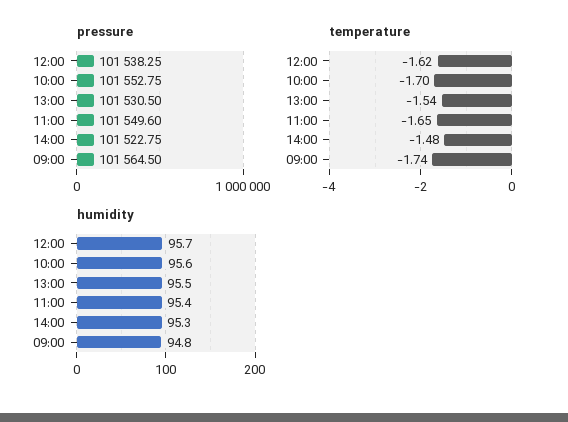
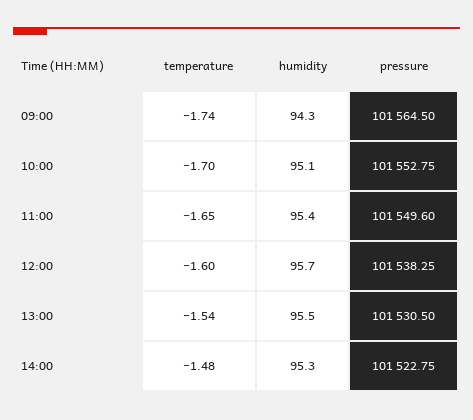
  {
    "pressure": {
      "12:00": 101538.25,
      "10:00": 101552.75,
      "13:00": 101530.5,
      "11:00": 101549.6,
      "14:00": 101522.75,
      "09:00": 101564.5
    },
    "temperature": {
-     "12:00": -1.62,
+     "12:00": -1.6,
      "10:00": -1.7,
      "13:00": -1.54,
      "11:00": -1.65,
      "14:00": -1.48,
      "09:00": -1.74
    },
    "humidity": {
      "12:00": 95.7,
-     "10:00": 95.6,
+     "10:00": 95.1,
      "13:00": 95.5,
      "11:00": 95.4,
      "14:00": 95.3,
-     "09:00": 94.8
+     "09:00": 94.3
    }
  }

